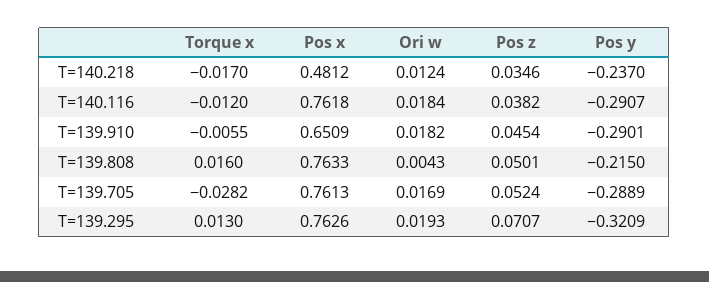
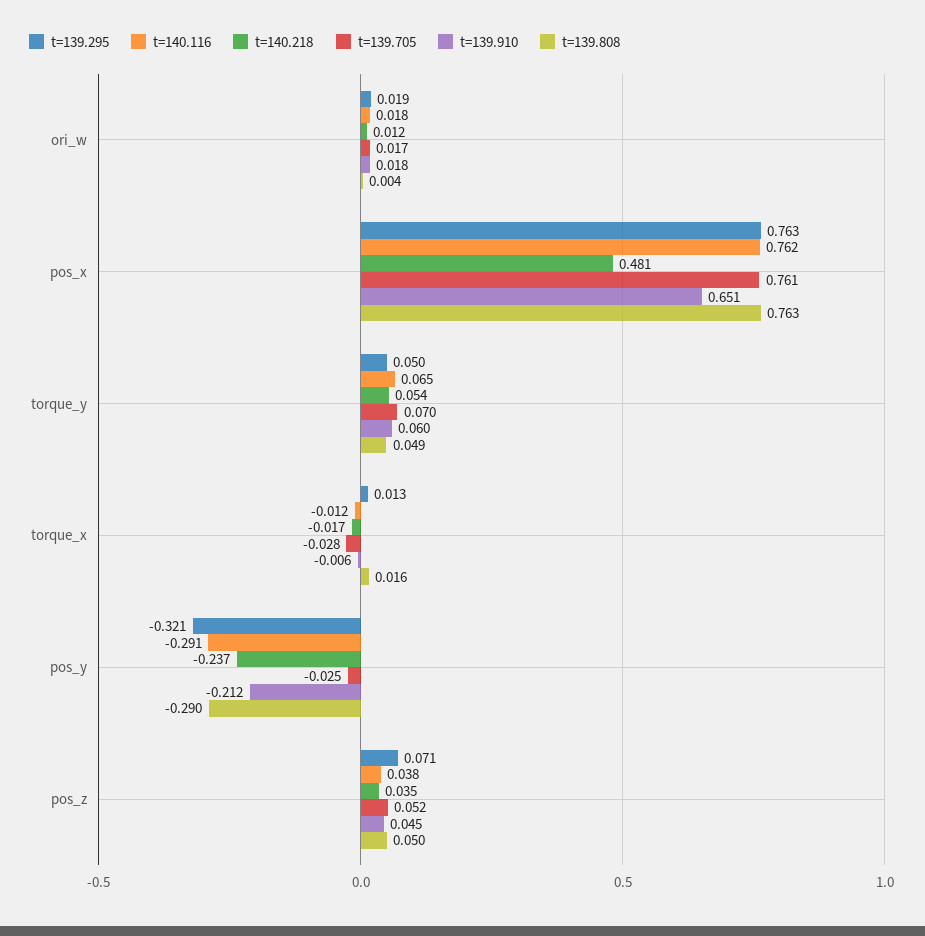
  {
    "T=140.218": {
      "Torque x": -0.017,
      "Pos x": 0.4812,
      "Ori w": 0.0124,
      "Pos z": 0.0346,
-     "Pos y": -0.237
+     "Pos y": -0.237,
+     "torque_y": 0.054
    },
    "T=140.116": {
      "Torque x": -0.012,
      "Pos x": 0.7618,
      "Ori w": 0.0184,
      "Pos z": 0.0382,
-     "Pos y": -0.2907
+     "Pos y": -0.2907,
+     "torque_y": 0.065
    },
    "T=139.910": {
      "Torque x": -0.0055,
      "Pos x": 0.6509,
      "Ori w": 0.0182,
      "Pos z": 0.0454,
-     "Pos y": -0.2901
+     "Pos y": -0.212,
+     "torque_y": 0.06
    },
    "T=139.808": {
      "Torque x": 0.016,
      "Pos x": 0.7633,
      "Ori w": 0.0043,
      "Pos z": 0.0501,
-     "Pos y": -0.215
+     "Pos y": -0.29,
+     "torque_y": 0.049
    },
    "T=139.705": {
      "Torque x": -0.0282,
      "Pos x": 0.7613,
      "Ori w": 0.0169,
      "Pos z": 0.0524,
-     "Pos y": -0.2889
+     "Pos y": -0.025,
+     "torque_y": 0.07
    },
    "T=139.295": {
      "Torque x": 0.013,
      "Pos x": 0.7626,
      "Ori w": 0.0193,
      "Pos z": 0.0707,
-     "Pos y": -0.3209
+     "Pos y": -0.3209,
+     "torque_y": 0.05
    }
  }

